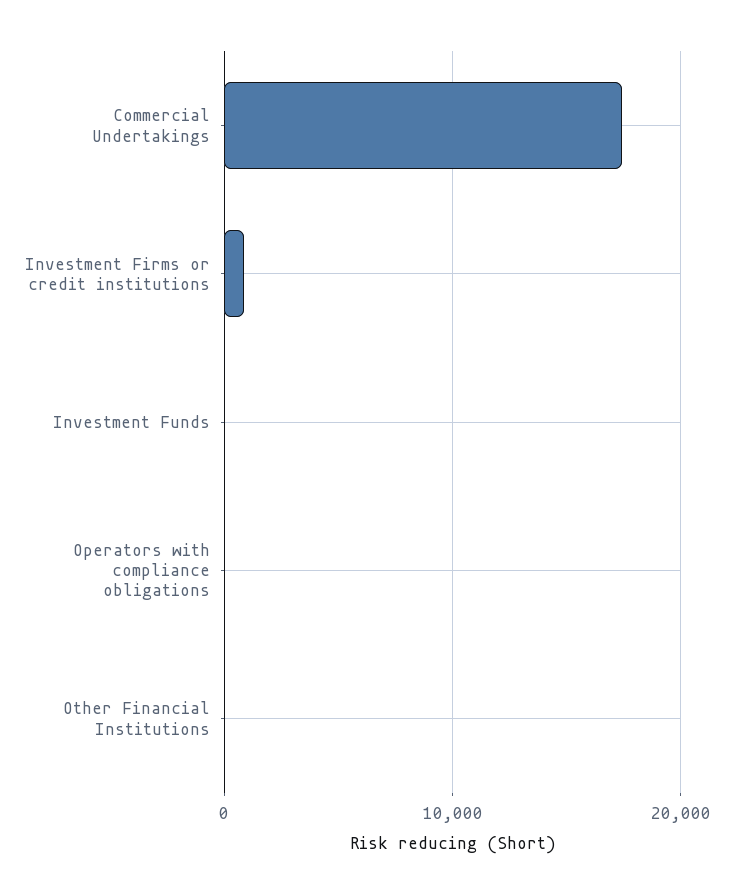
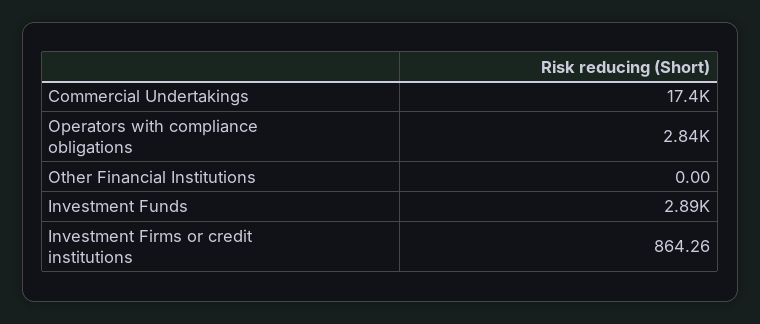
  {
    "Commercial Undertakings": 17400,
    "Investment Firms or credit institutions": 864.26,
-   "Investment Funds": 0,
+   "Investment Funds": 2890,
-   "Operators with compliance obligations": 0,
+   "Operators with compliance obligations": 2840,
    "Other Financial Institutions": 0
  }

